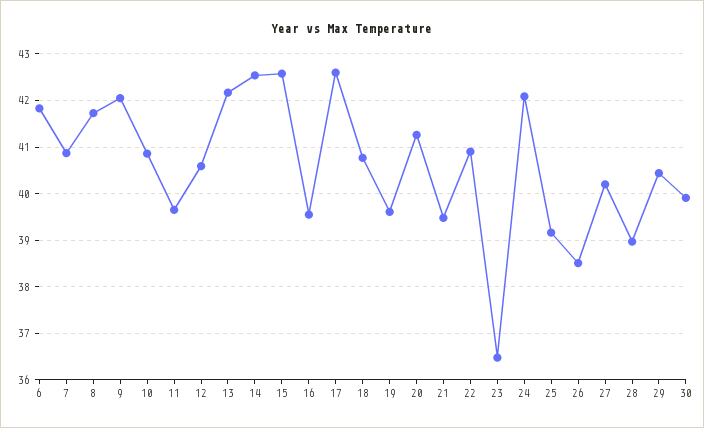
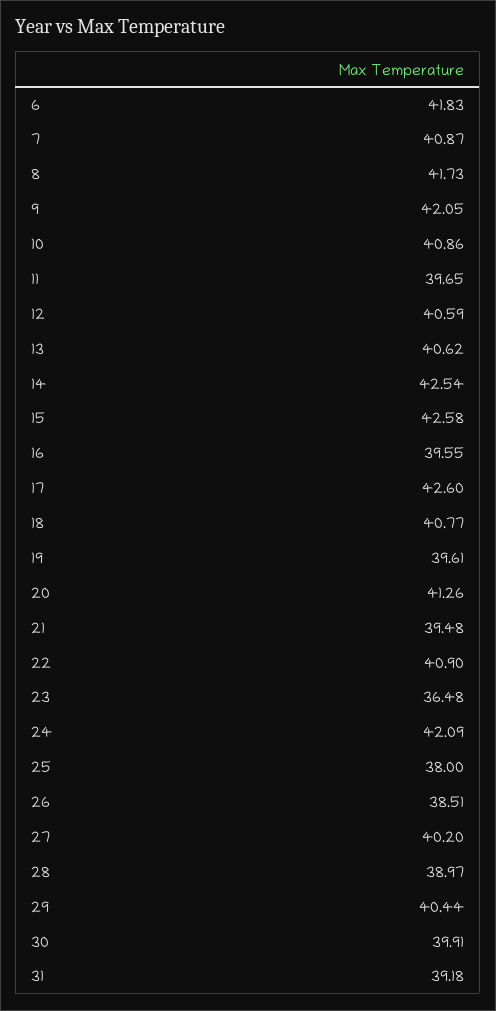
  {
    "6": 41.83,
    "7": 40.87,
    "8": 41.73,
    "9": 42.05,
    "10": 40.86,
    "11": 39.65,
    "12": 40.59,
-   "13": 42.2,
+   "13": 40.62,
    "14": 42.54,
    "15": 42.58,
    "16": 39.55,
    "17": 42.6,
    "18": 40.77,
    "19": 39.61,
    "20": 41.26,
    "21": 39.48,
    "22": 40.9,
    "23": 36.48,
    "24": 42.09,
-   "25": 39.2,
+   "25": 38,
    "26": 38.51,
    "27": 40.2,
    "28": 38.97,
    "29": 40.44,
-   "30": 39.91
+   "30": 39.91,
+   "31": 39.18
  }

